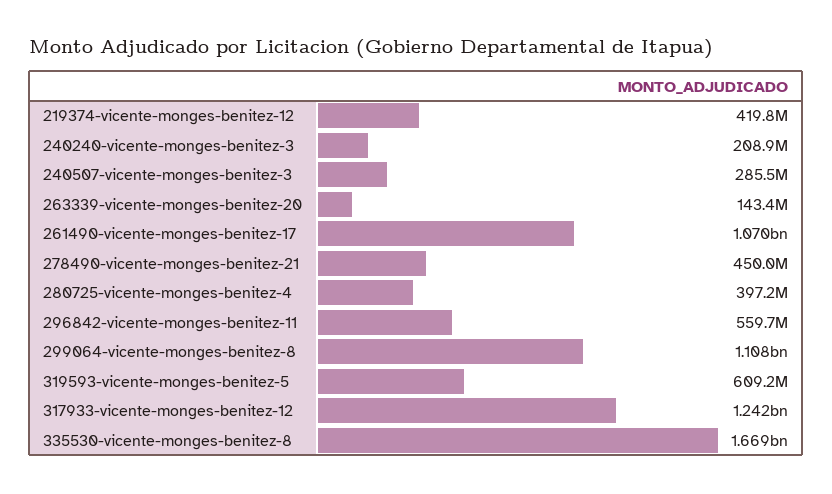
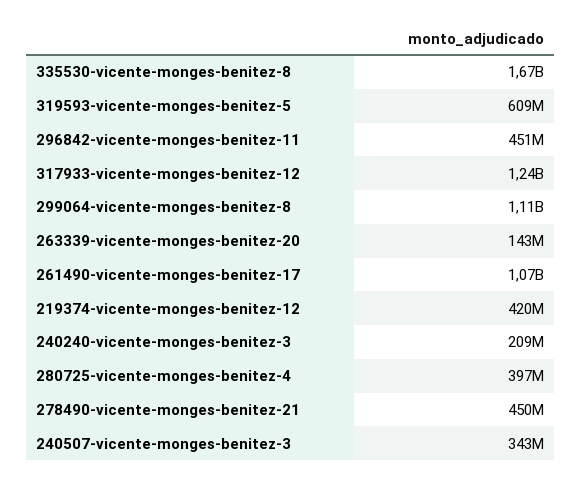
  {
    "219374-vicente-monges-benitez-12": 419800000,
    "240240-vicente-monges-benitez-3": 208900000,
-   "240507-vicente-monges-benitez-3": 285500000,
+   "240507-vicente-monges-benitez-3": 343000000,
    "263339-vicente-monges-benitez-20": 143400000,
    "261490-vicente-monges-benitez-17": 1070000000,
    "278490-vicente-monges-benitez-21": 450000000,
    "280725-vicente-monges-benitez-4": 397200000,
-   "296842-vicente-monges-benitez-11": 559700000,
+   "296842-vicente-monges-benitez-11": 451000000,
    "299064-vicente-monges-benitez-8": 1108000000,
    "319593-vicente-monges-benitez-5": 609200000,
    "317933-vicente-monges-benitez-12": 1242000000,
    "335530-vicente-monges-benitez-8": 1669000000
  }

